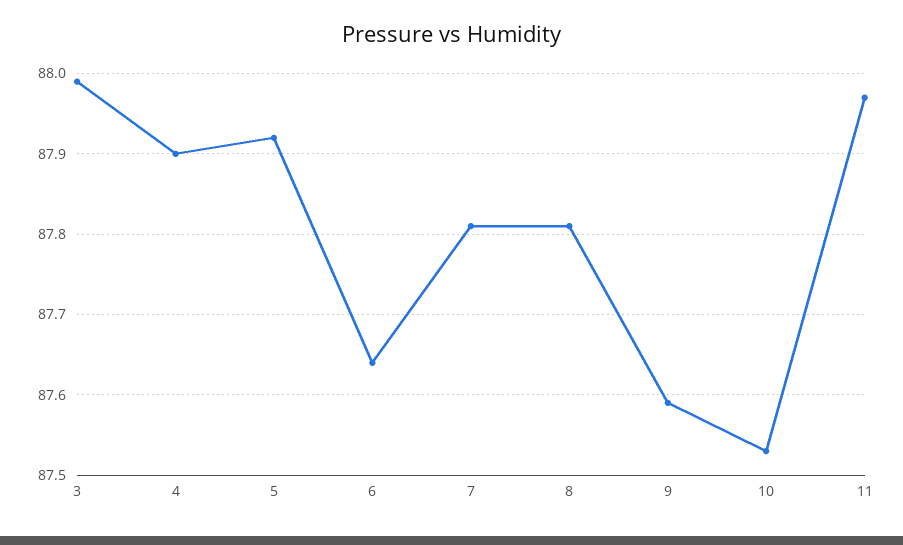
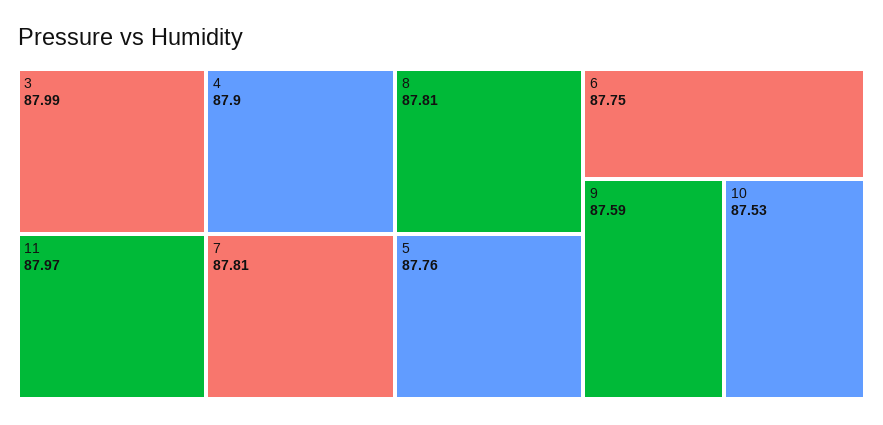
  {
    "3": 87.99,
    "4": 87.9,
-   "5": 87.92,
+   "5": 87.76,
-   "6": 87.64,
+   "6": 87.75,
    "7": 87.81,
    "8": 87.81,
    "9": 87.59,
    "10": 87.53,
    "11": 87.97
  }

